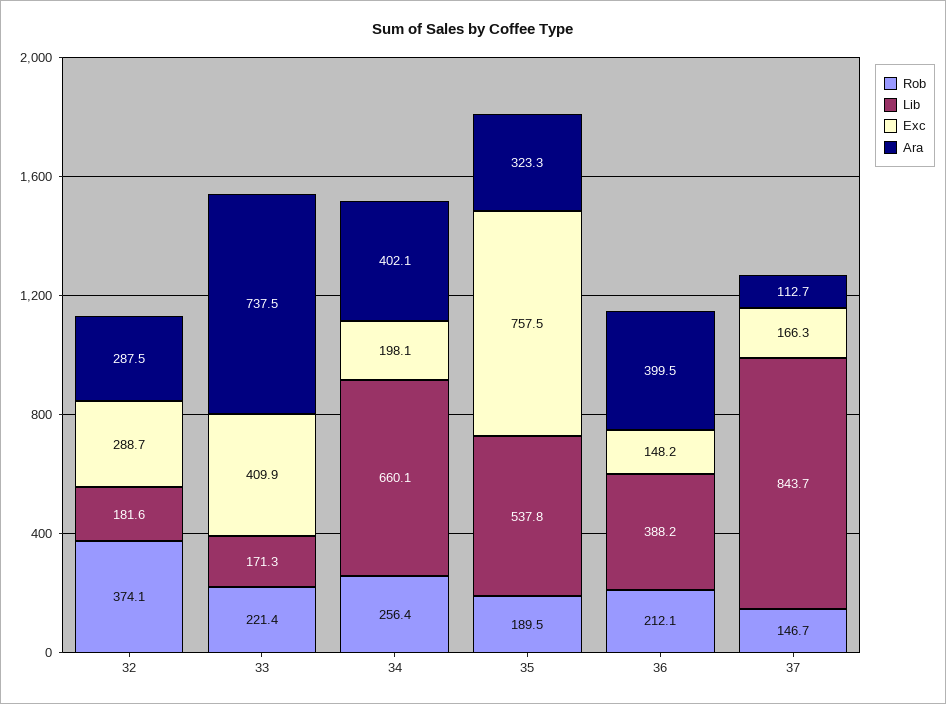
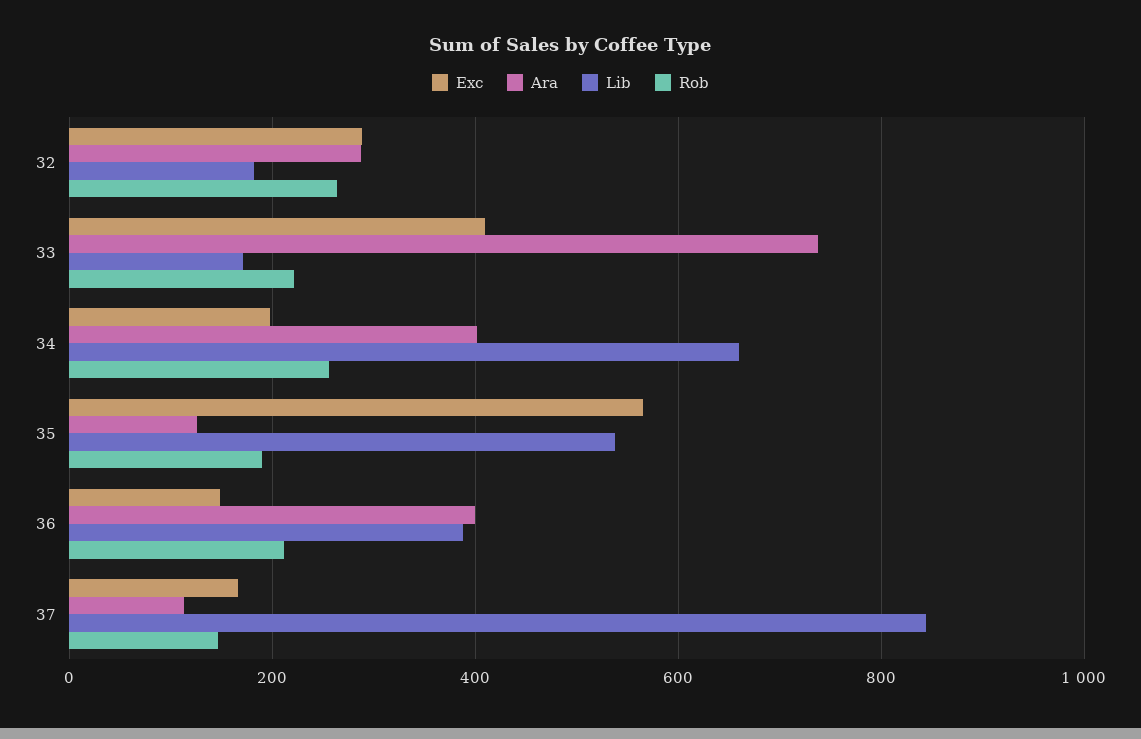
  {
    "Rob": {
-     "32": 374.1,
+     "32": 260,
      "33": 221.4,
      "34": 256.4,
      "35": 189.5,
      "36": 212.1,
      "37": 146.7
    },
    "Lib": {
      "32": 181.6,
      "33": 171.3,
      "34": 660.1,
      "35": 537.8,
      "36": 388.2,
      "37": 843.7
    },
    "Exc": {
      "32": 288.7,
      "33": 409.9,
      "34": 198.1,
-     "35": 757.5,
+     "35": 560,
      "36": 148.2,
      "37": 166.3
    },
    "Ara": {
      "32": 287.5,
      "33": 737.5,
      "34": 402.1,
-     "35": 323.3,
+     "35": 120,
      "36": 399.5,
      "37": 112.7
    }
  }

